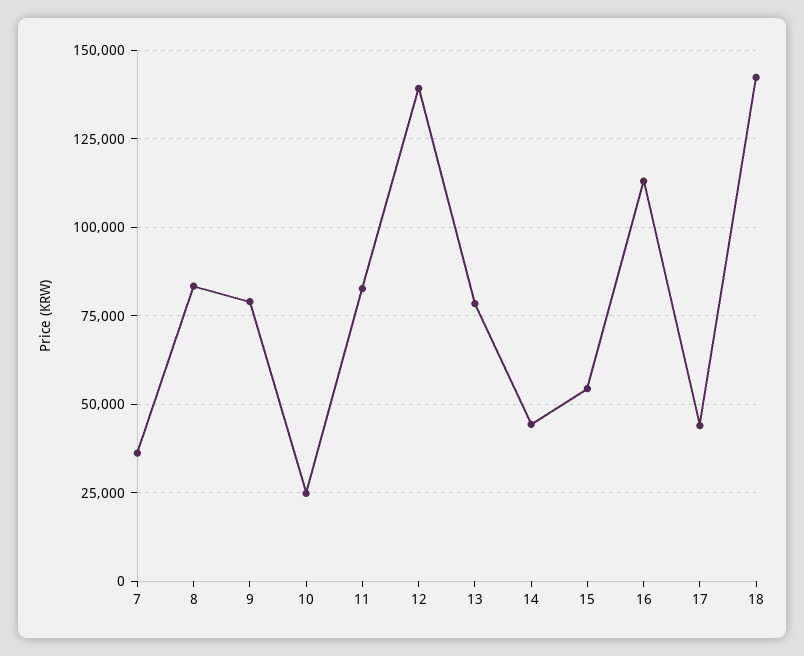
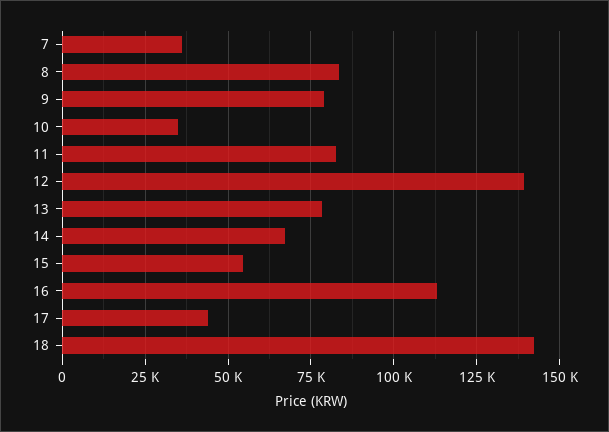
  {
    "7": 35000,
    "8": 82500,
    "9": 80000,
-   "10": 25000,
+   "10": 35000,
    "11": 82500,
    "12": 140000,
    "13": 77500,
-   "14": 45000,
+   "14": 67500,
    "15": 55000,
    "16": 112500,
    "17": 45000,
    "18": 142500
  }

